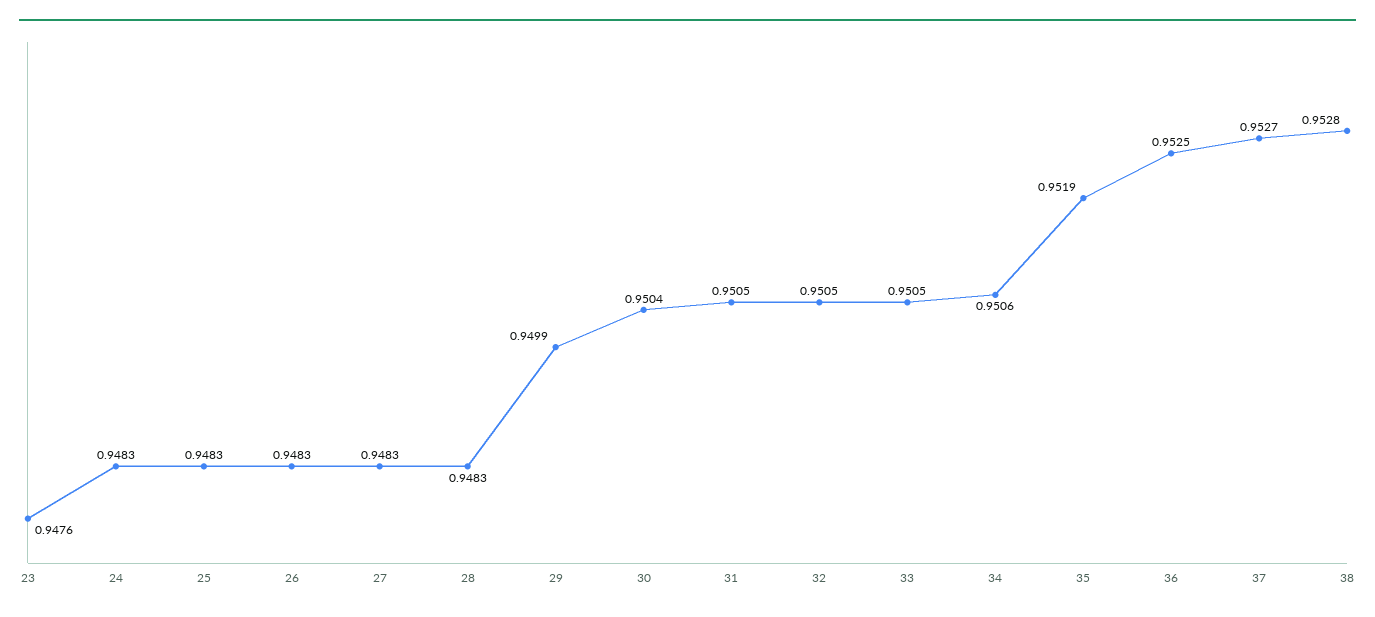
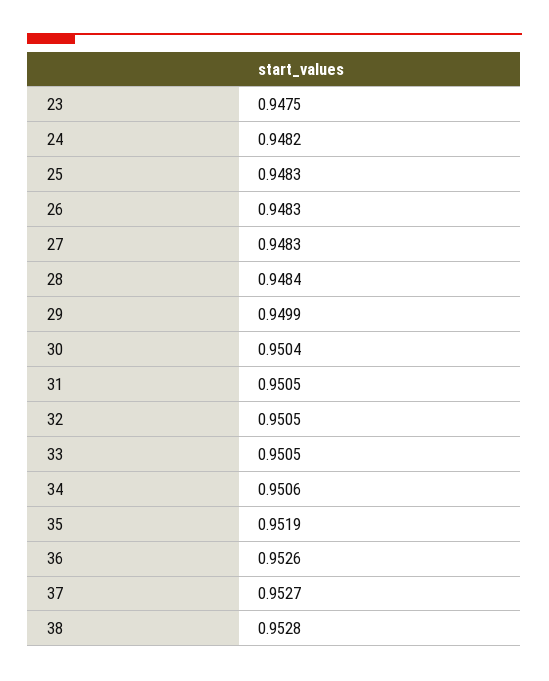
  {
-   "23": 0.9476,
+   "23": 0.9475,
-   "24": 0.9483,
+   "24": 0.9482,
    "25": 0.9483,
    "26": 0.9483,
    "27": 0.9483,
-   "28": 0.9483,
+   "28": 0.9484,
    "29": 0.9499,
    "30": 0.9504,
    "31": 0.9505,
    "32": 0.9505,
    "33": 0.9505,
    "34": 0.9506,
    "35": 0.9519,
-   "36": 0.9525,
+   "36": 0.9526,
    "37": 0.9527,
    "38": 0.9528
  }

